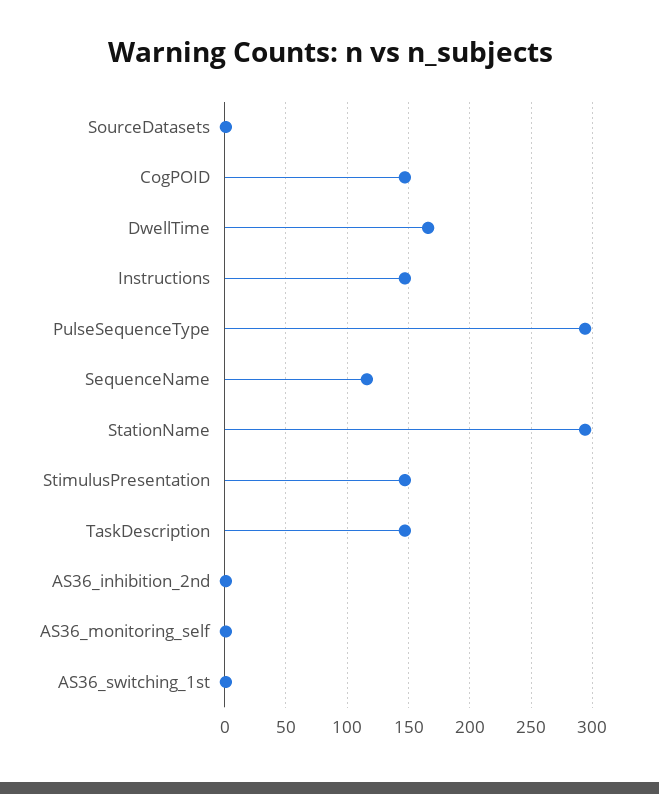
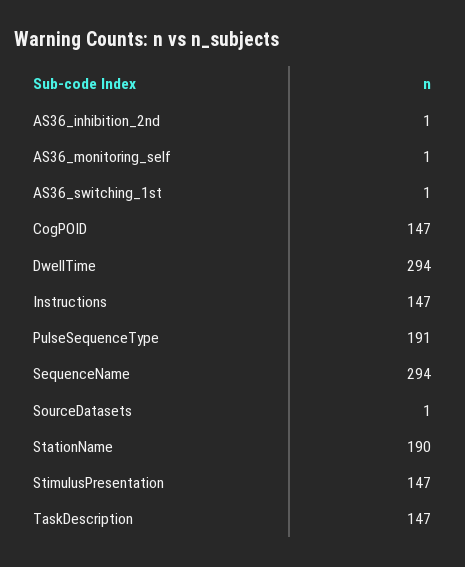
  {
    "SourceDatasets": 1,
    "CogPOID": 147,
-   "DwellTime": 165,
+   "DwellTime": 294,
    "Instructions": 147,
-   "PulseSequenceType": 295,
+   "PulseSequenceType": 191,
-   "SequenceName": 115,
+   "SequenceName": 294,
-   "StationName": 295,
+   "StationName": 190,
    "StimulusPresentation": 147,
    "TaskDescription": 147,
    "AS36_inhibition_2nd": 1,
    "AS36_monitoring_self": 1,
    "AS36_switching_1st": 1
  }

